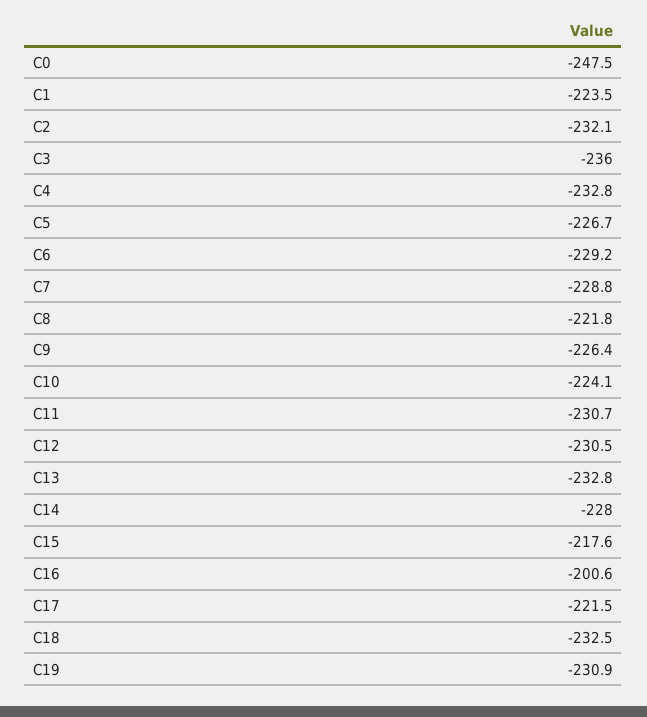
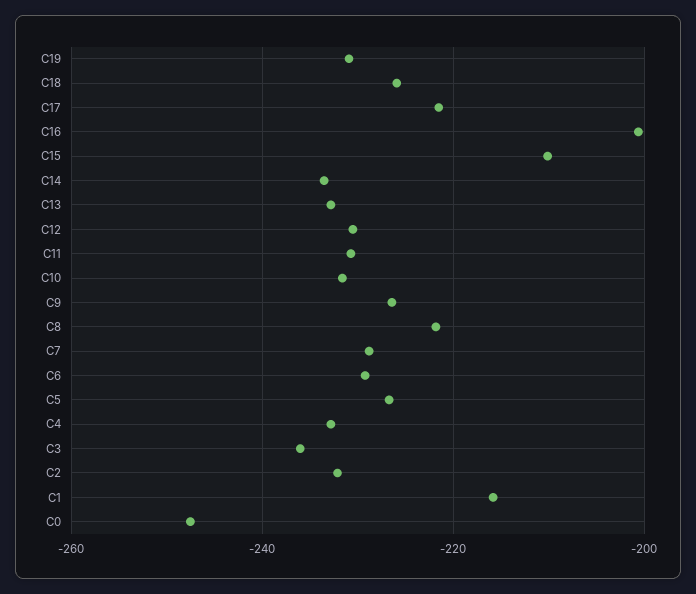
  {
    "C0": -247.5,
-   "C1": -223.5,
+   "C1": -216,
    "C2": -232.1,
    "C3": -236,
    "C4": -232.8,
    "C5": -226.7,
    "C6": -229.2,
    "C7": -228.8,
    "C8": -221.8,
    "C9": -226.4,
-   "C10": -224.1,
+   "C10": -232,
    "C11": -230.7,
    "C12": -230.5,
    "C13": -232.8,
-   "C14": -228,
+   "C14": -234,
-   "C15": -217.6,
+   "C15": -210,
    "C16": -200.6,
    "C17": -221.5,
-   "C18": -232.5,
+   "C18": -226,
    "C19": -230.9
  }

